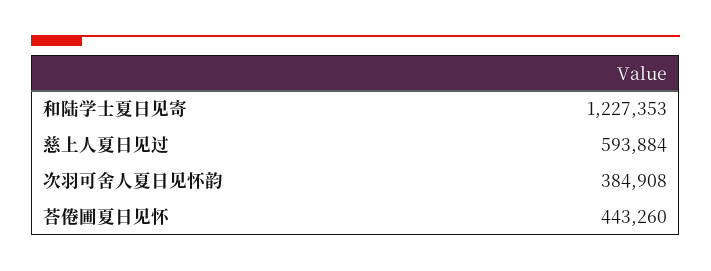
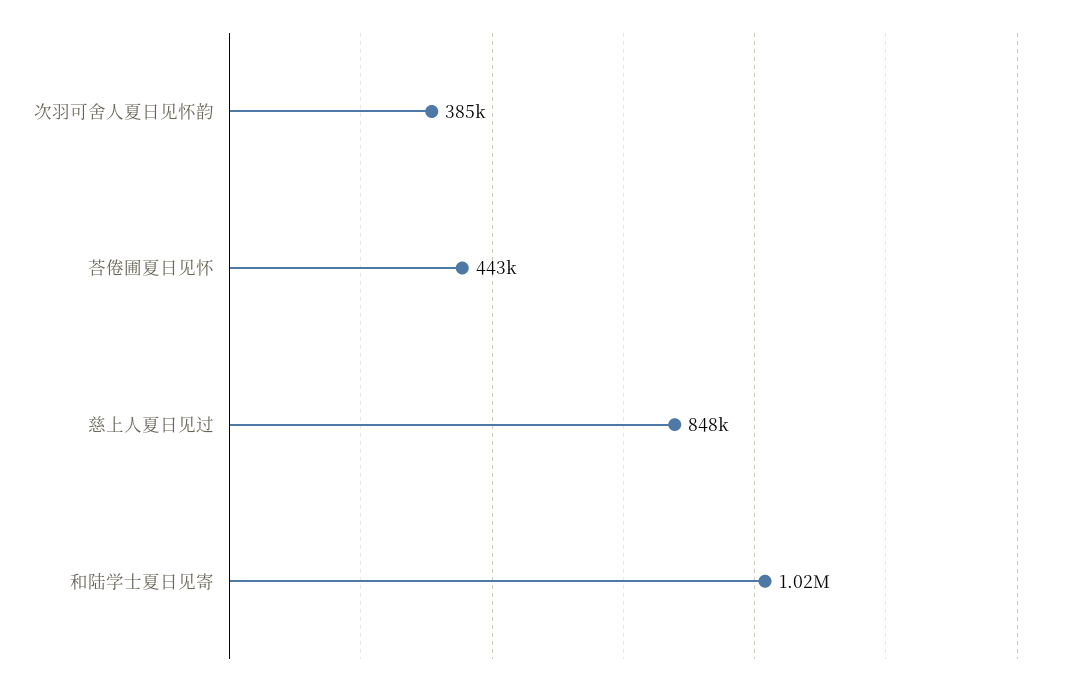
  {
-   "和陆学士夏日见寄": 1227353,
+   "和陆学士夏日见寄": 1020000,
-   "慈上人夏日见过": 593884,
+   "慈上人夏日见过": 848000,
    "次羽可舍人夏日见怀韵": 384908,
    "荅倦圃夏日见怀": 443260
  }

